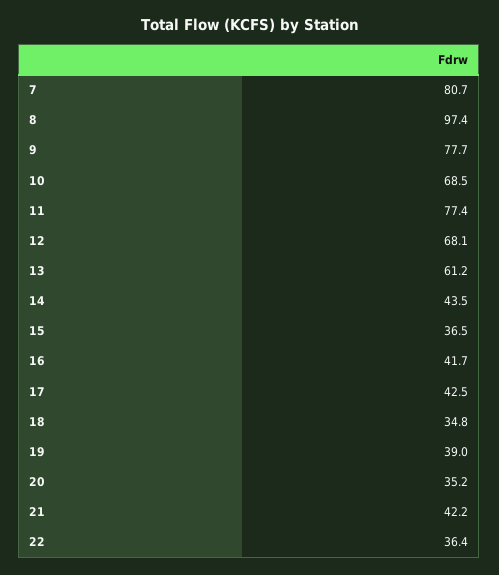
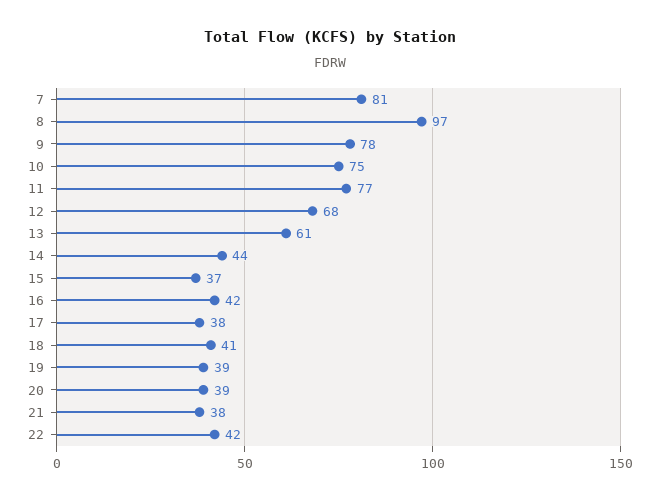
  {
    "7": 80.7,
    "8": 97.4,
    "9": 77.7,
-   "10": 68.5,
+   "10": 75,
    "11": 77.4,
    "12": 68.1,
    "13": 61.2,
    "14": 43.5,
    "15": 36.5,
    "16": 41.7,
-   "17": 42.5,
+   "17": 38,
-   "18": 34.8,
+   "18": 41,
    "19": 39,
-   "20": 35.2,
+   "20": 39,
-   "21": 42.2,
+   "21": 38,
-   "22": 36.4
+   "22": 42
  }

